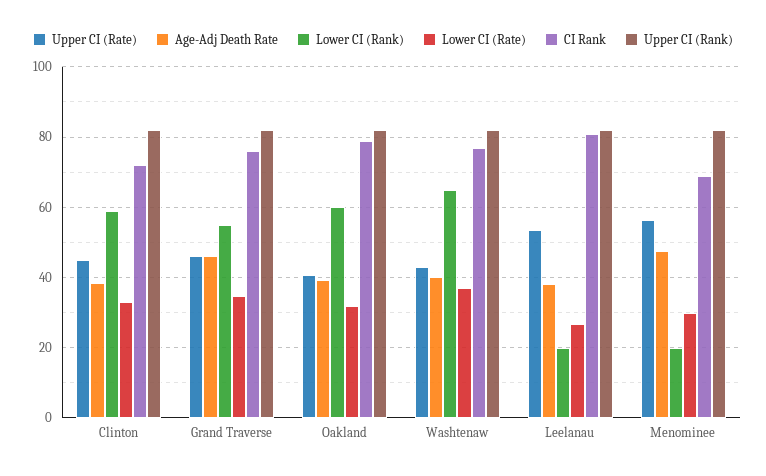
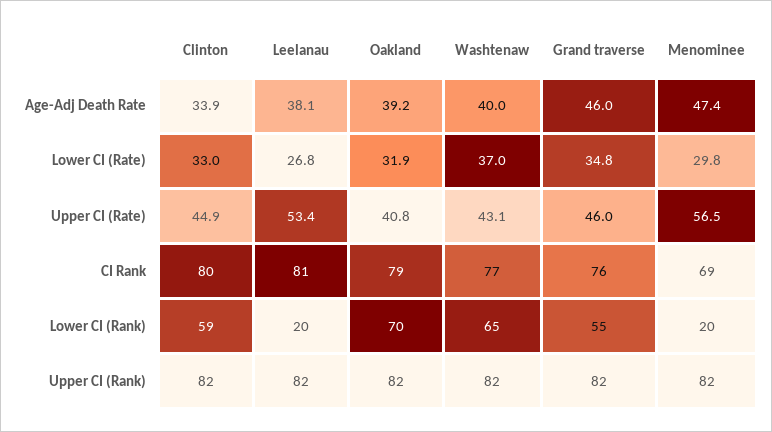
  {
    "Upper CI (Rate)": {
      "Clinton": 44.9,
      "Grand Traverse": 46,
      "Oakland": 40.8,
      "Washtenaw": 43.1,
      "Leelanau": 53.4,
      "Menominee": 56.5
    },
    "Age-Adj Death Rate": {
-     "Clinton": 38,
+     "Clinton": 33.9,
      "Grand Traverse": 46,
      "Oakland": 39.2,
      "Washtenaw": 40,
      "Leelanau": 38.1,
      "Menominee": 47.4
    },
    "Lower CI (Rank)": {
      "Clinton": 59,
      "Grand Traverse": 55,
-     "Oakland": 60,
+     "Oakland": 70,
      "Washtenaw": 65,
      "Leelanau": 20,
      "Menominee": 20
    },
    "Lower CI (Rate)": {
      "Clinton": 33,
      "Grand Traverse": 34.8,
      "Oakland": 31.9,
      "Washtenaw": 37,
      "Leelanau": 26.8,
      "Menominee": 29.8
    },
    "CI Rank": {
-     "Clinton": 72,
+     "Clinton": 80,
      "Grand Traverse": 76,
      "Oakland": 79,
      "Washtenaw": 77,
      "Leelanau": 81,
      "Menominee": 69
    },
    "Upper CI (Rank)": {
      "Clinton": 82,
      "Grand Traverse": 82,
      "Oakland": 82,
      "Washtenaw": 82,
      "Leelanau": 82,
      "Menominee": 82
    }
  }

